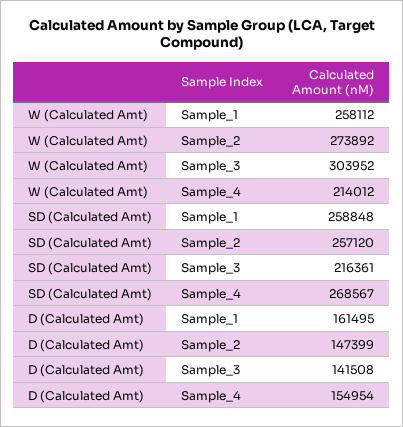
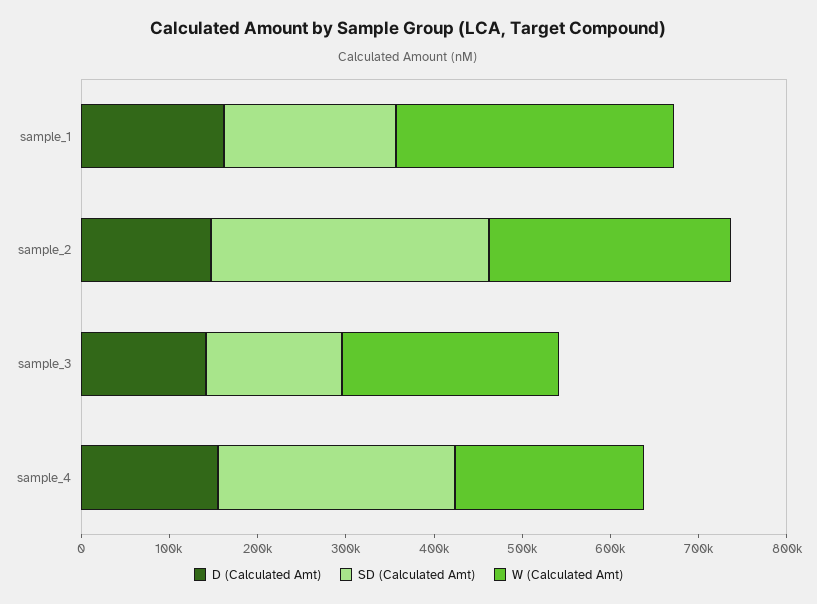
  {
    "W (Calculated Amt)": {
-     "Sample_1": 258112,
+     "Sample_1": 320000,
      "Sample_2": 273892,
-     "Sample_3": 303952,
+     "Sample_3": 240000,
      "Sample_4": 214012
    },
    "SD (Calculated Amt)": {
-     "Sample_1": 258848,
+     "Sample_1": 200000,
-     "Sample_2": 257120,
+     "Sample_2": 320000,
-     "Sample_3": 216361,
+     "Sample_3": 160000,
      "Sample_4": 268567
    },
    "D (Calculated Amt)": {
      "Sample_1": 161495,
      "Sample_2": 147399,
      "Sample_3": 141508,
      "Sample_4": 154954
    }
  }

